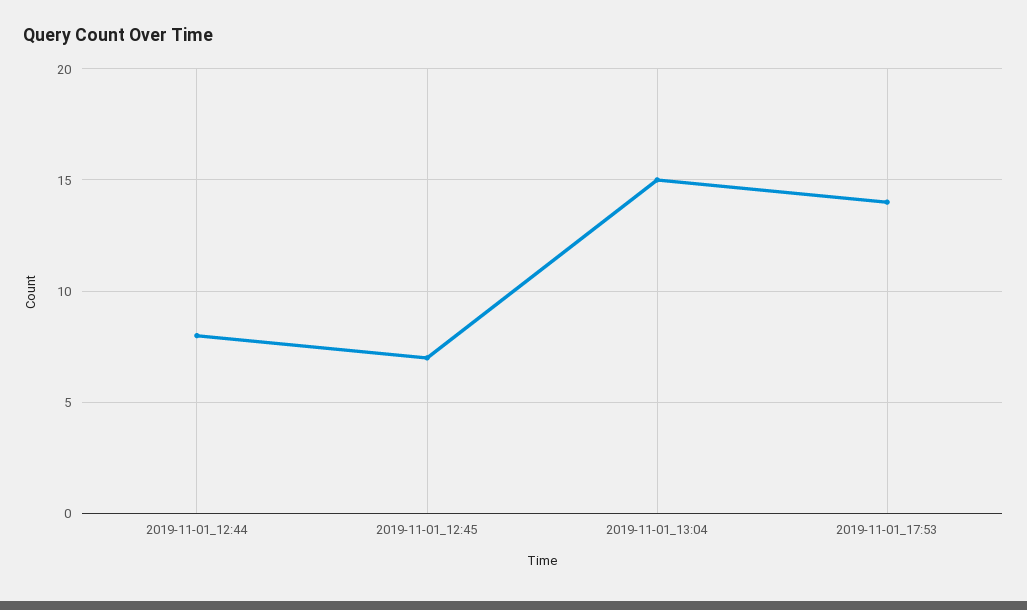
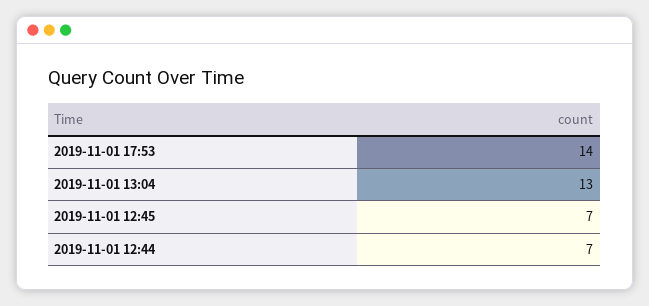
  {
-   "2019-11-01_12:44": 8,
+   "2019-11-01_12:44": 7,
    "2019-11-01_12:45": 7,
-   "2019-11-01_13:04": 15,
+   "2019-11-01_13:04": 13,
    "2019-11-01_17:53": 14
  }

